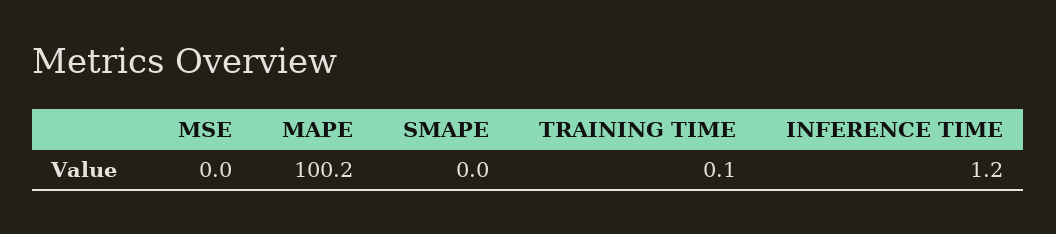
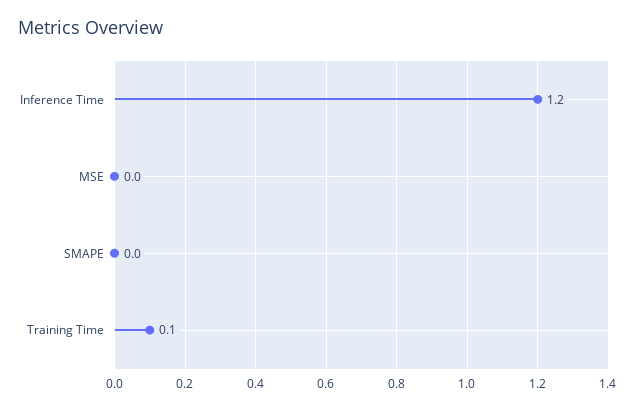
  {
    "MSE": 0,
-   "MAPE": 100.2,
    "SMAPE": 0,
    "TRAINING TIME": 0.1,
    "INFERENCE TIME": 1.2
  }

